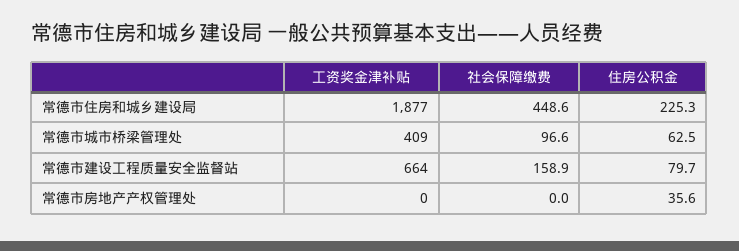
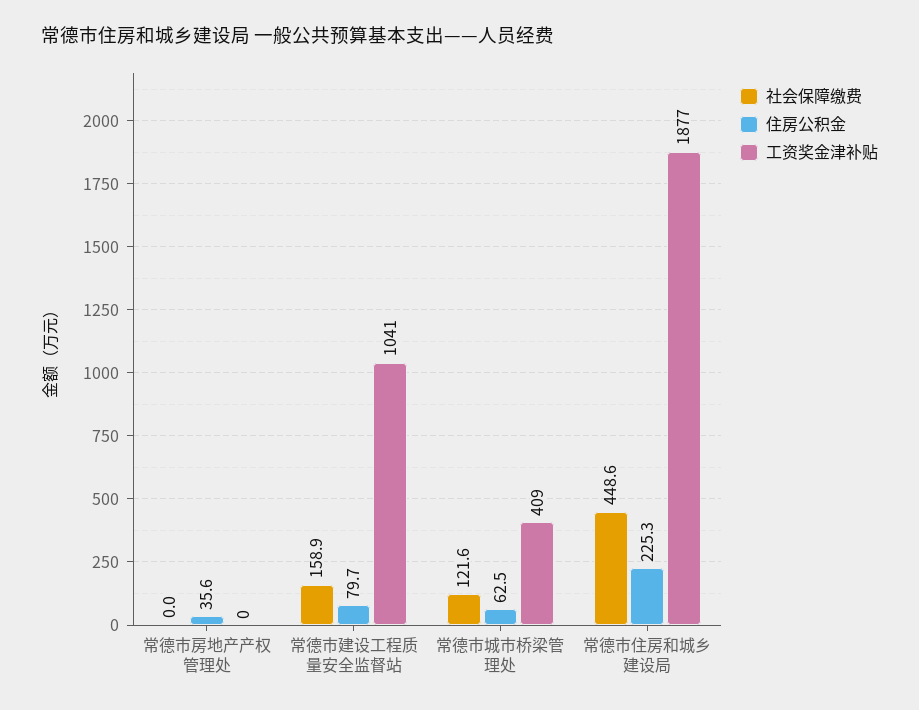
  {
    "工资奖金津补贴": {
      "常德市住房和城乡建设局": 1877,
      "常德市城市桥梁管理处": 409,
-     "常德市建设工程质量安全监督站": 664,
+     "常德市建设工程质量安全监督站": 1041,
      "常德市房地产产权管理处": 0
    },
    "社会保障缴费": {
      "常德市住房和城乡建设局": 448.6,
-     "常德市城市桥梁管理处": 96.6,
+     "常德市城市桥梁管理处": 121.6,
      "常德市建设工程质量安全监督站": 158.9,
      "常德市房地产产权管理处": 0
    },
    "住房公积金": {
      "常德市住房和城乡建设局": 225.3,
      "常德市城市桥梁管理处": 62.5,
      "常德市建设工程质量安全监督站": 79.7,
      "常德市房地产产权管理处": 35.6
    }
  }

